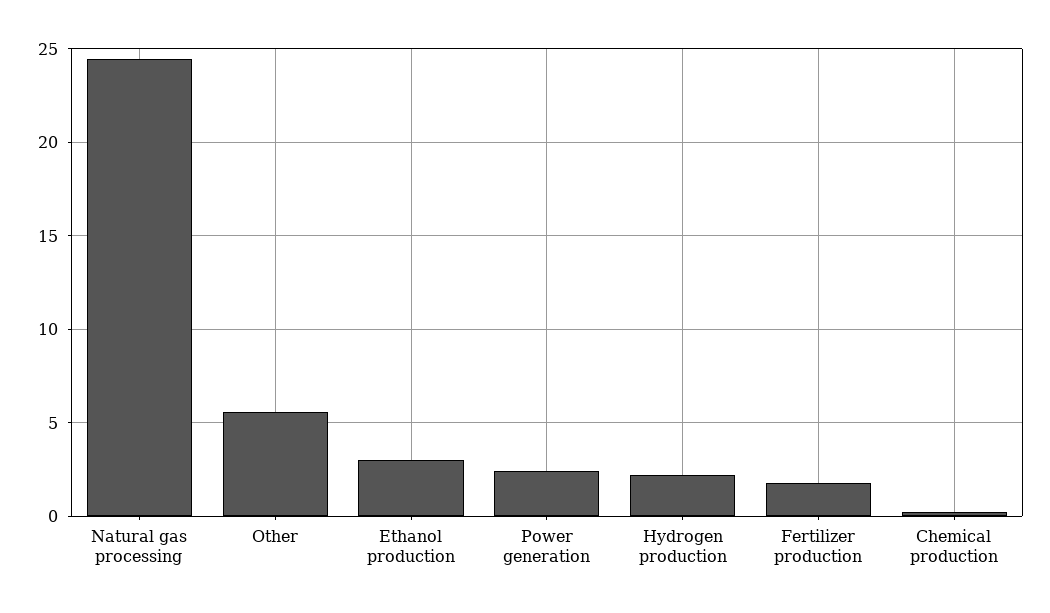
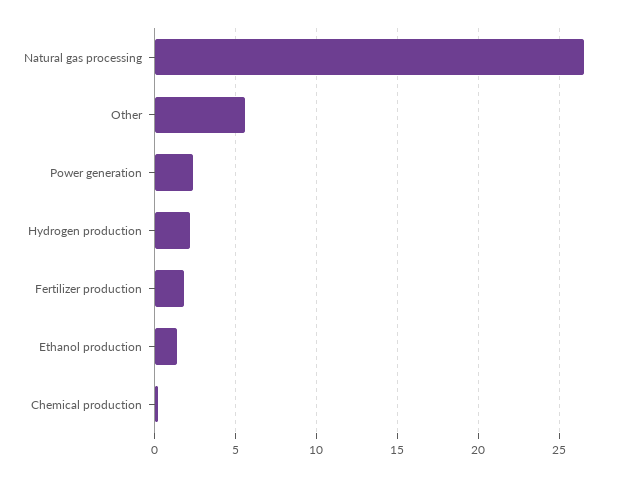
  {
-   "Natural gas processing": 24.5,
+   "Natural gas processing": 26.5,
    "Other": 5.5,
-   "Ethanol production": 3,
+   "Ethanol production": 1.5,
    "Power generation": 2.5,
    "Hydrogen production": 2,
    "Fertilizer production": 2,
    "Chemical production": 0
  }

